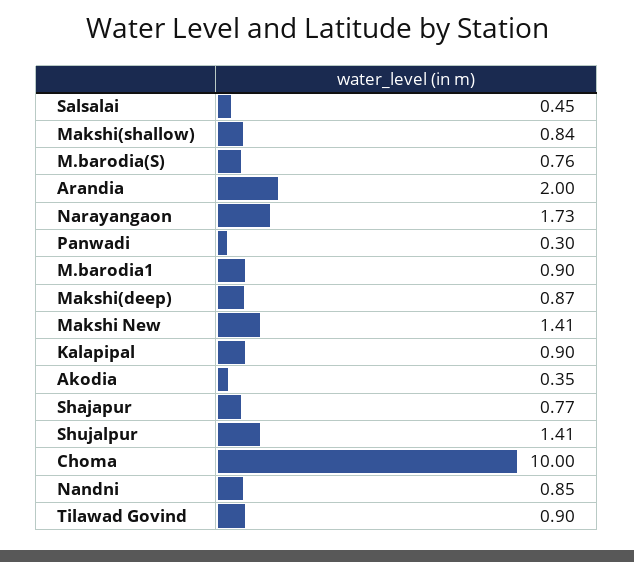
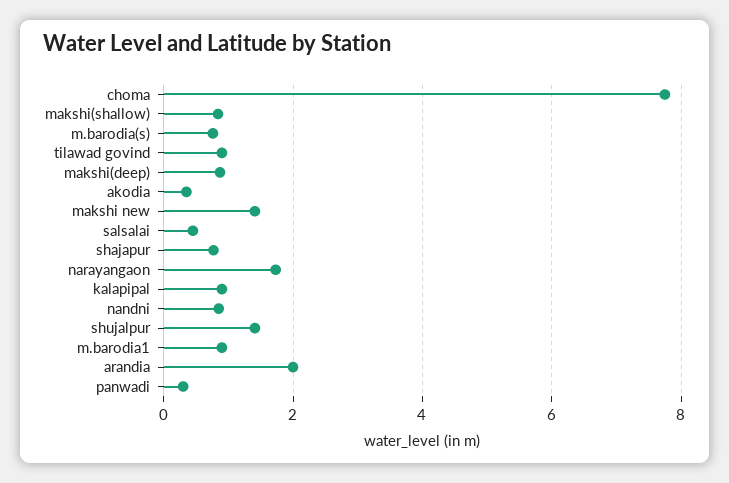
  {
    "Salsalai": 0.45,
    "Makshi(shallow)": 0.84,
    "M.barodia(S)": 0.76,
    "Arandia": 2,
    "Narayangaon": 1.73,
    "Panwadi": 0.3,
    "M.barodia1": 0.9,
    "Makshi(deep)": 0.87,
    "Makshi New": 1.41,
    "Kalapipal": 0.9,
    "Akodia": 0.35,
    "Shajapur": 0.77,
    "Shujalpur": 1.41,
-   "Choma": 10,
+   "Choma": 7.8,
    "Nandni": 0.85,
    "Tilawad Govind": 0.9
  }

